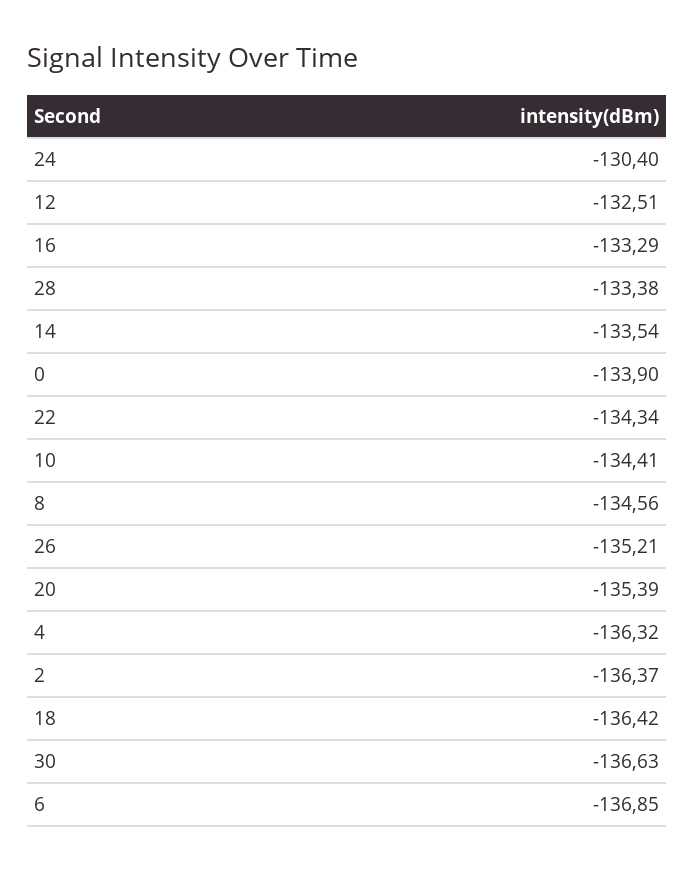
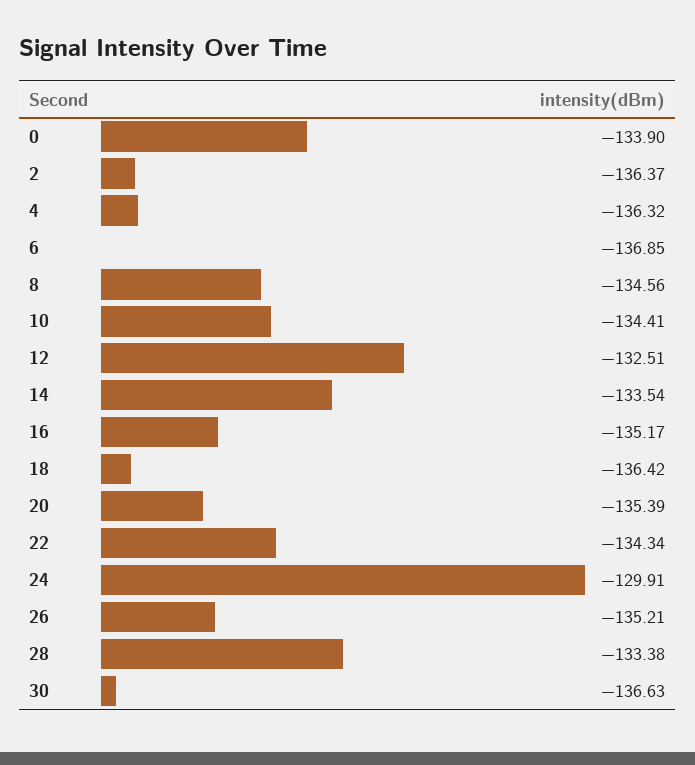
  {
-   "24": -130.4,
+   "24": -129.91,
    "12": -132.51,
-   "16": -133.29,
+   "16": -135.17,
    "28": -133.38,
    "14": -133.54,
    "0": -133.9,
    "22": -134.34,
    "10": -134.41,
    "8": -134.56,
    "26": -135.21,
    "20": -135.39,
    "4": -136.32,
    "2": -136.37,
    "18": -136.42,
    "30": -136.63,
    "6": -136.85
  }

